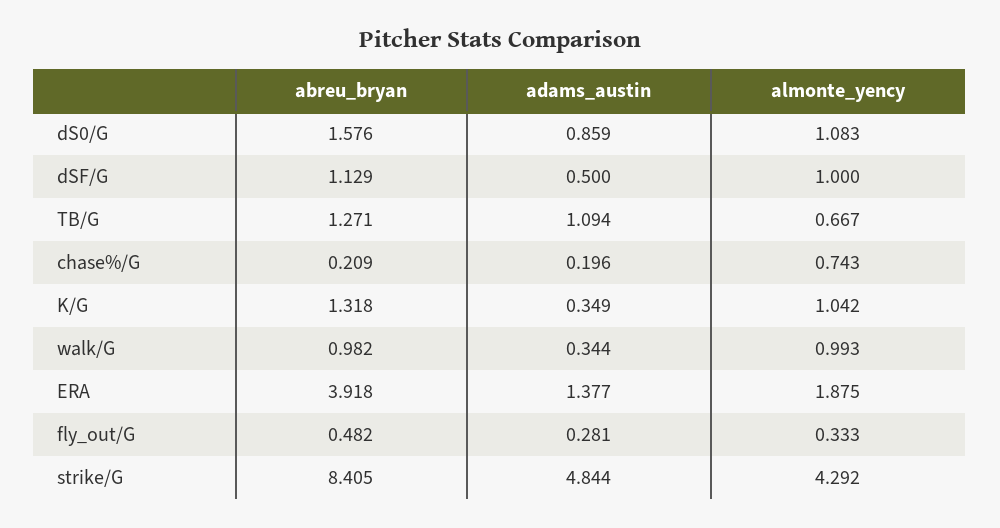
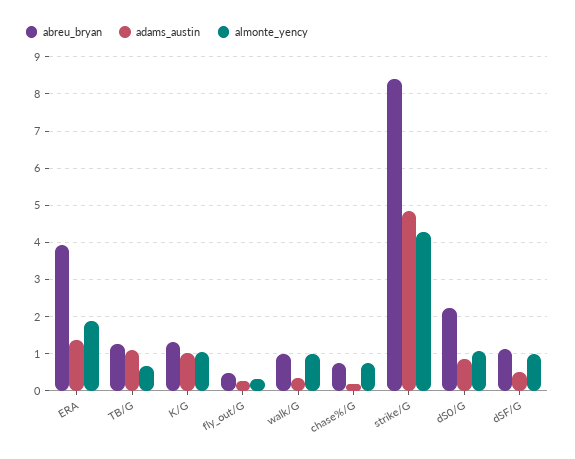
  {
    "abreu_bryan": {
-     "dS0/G": 1.576,
+     "dS0/G": 2.2,
      "dSF/G": 1.129,
      "TB/G": 1.271,
-     "chase%/G": 0.209,
+     "chase%/G": 0.8,
      "K/G": 1.318,
      "walk/G": 0.982,
      "ERA": 3.918,
      "fly_out/G": 0.482,
      "strike/G": 8.405
    },
    "adams_austin": {
      "dS0/G": 0.859,
      "dSF/G": 0.5,
      "TB/G": 1.094,
      "chase%/G": 0.196,
-     "K/G": 0.349,
+     "K/G": 1,
      "walk/G": 0.344,
      "ERA": 1.377,
      "fly_out/G": 0.281,
      "strike/G": 4.844
    },
    "almonte_yency": {
      "dS0/G": 1.083,
      "dSF/G": 1,
      "TB/G": 0.667,
      "chase%/G": 0.743,
      "K/G": 1.042,
      "walk/G": 0.993,
      "ERA": 1.875,
      "fly_out/G": 0.333,
      "strike/G": 4.292
    }
  }

